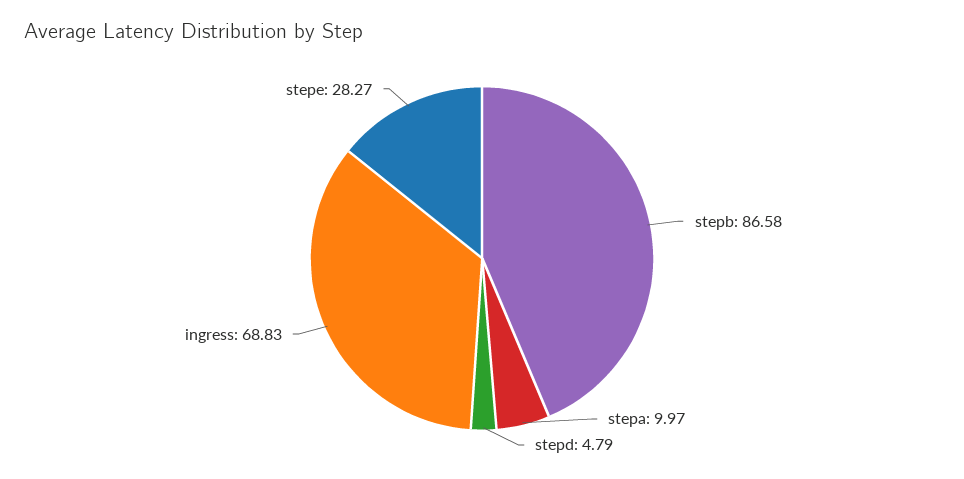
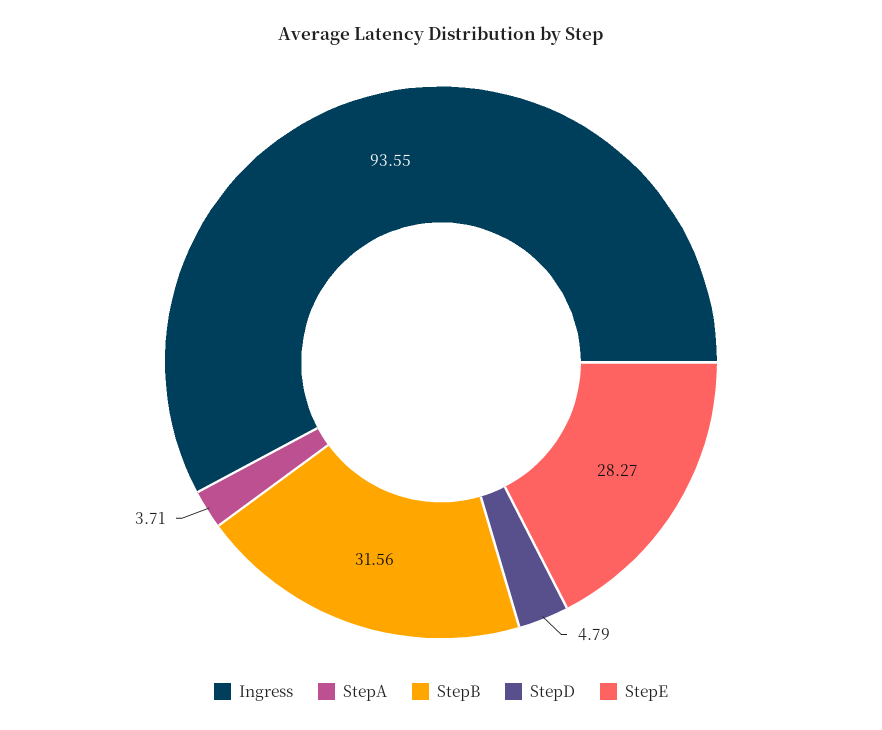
  {
-   "stepb": 86.58,
+   "stepb": 31.56,
-   "stepa": 9.97,
+   "stepa": 3.71,
    "stepd": 4.79,
-   "ingress": 68.83,
+   "ingress": 93.55,
    "stepe": 28.27
  }

